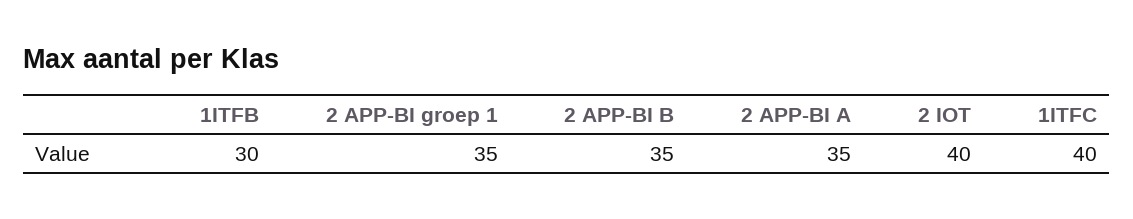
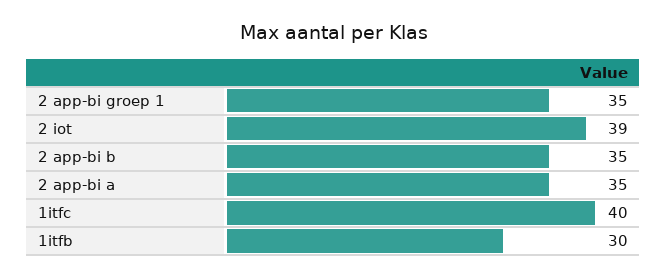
  {
    "1ITFB": 30,
    "2 APP-BI groep 1": 35,
    "2 APP-BI B": 35,
    "2 APP-BI A": 35,
-   "2 IOT": 40,
+   "2 IOT": 39,
    "1ITFC": 40
  }

